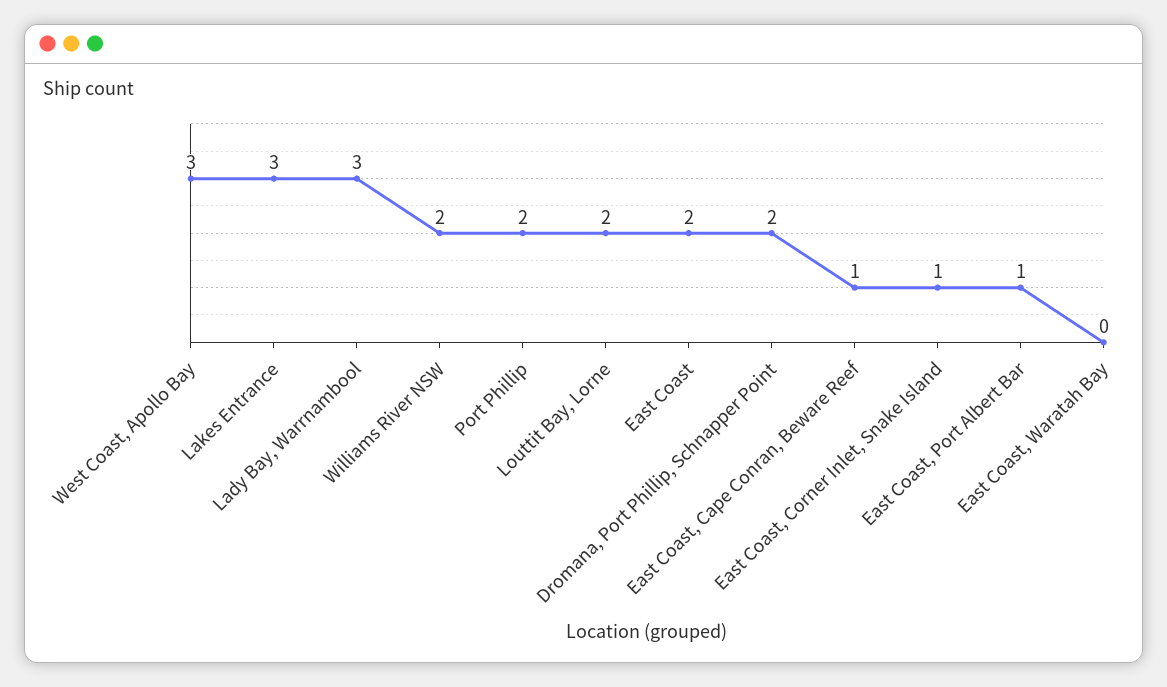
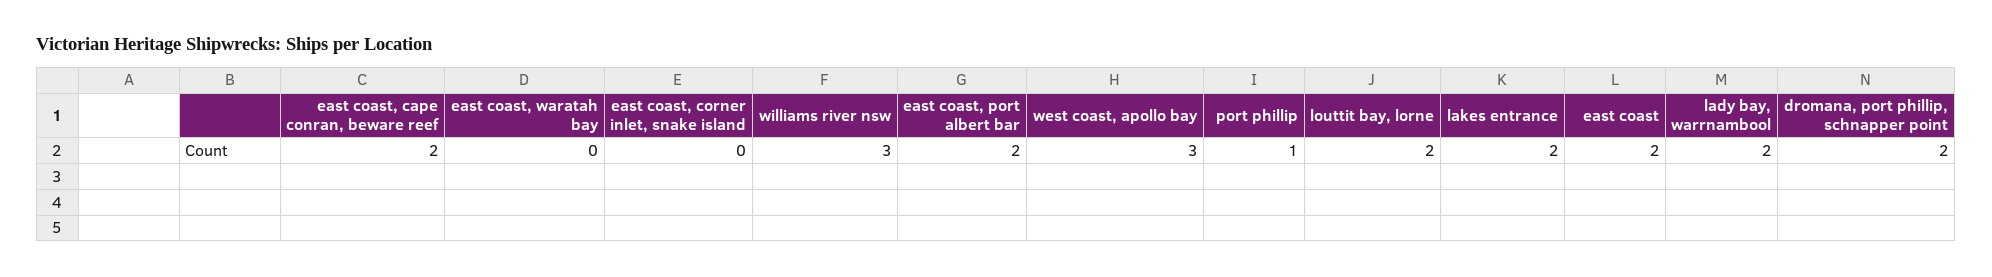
  {
    "West Coast, Apollo Bay": 3,
-   "Lakes Entrance": 3,
+   "Lakes Entrance": 2,
-   "Lady Bay, Warrnambool": 3,
+   "Lady Bay, Warrnambool": 2,
-   "Williams River NSW": 2,
+   "Williams River NSW": 3,
-   "Port Phillip": 2,
+   "Port Phillip": 1,
    "Louttit Bay, Lorne": 2,
    "East Coast": 2,
    "Dromana, Port Phillip, Schnapper Point": 2,
-   "East Coast, Cape Conran, Beware Reef": 1,
+   "East Coast, Cape Conran, Beware Reef": 2,
-   "East Coast, Corner Inlet, Snake Island": 1,
+   "East Coast, Corner Inlet, Snake Island": 0,
-   "East Coast, Port Albert Bar": 1,
+   "East Coast, Port Albert Bar": 2,
    "East Coast, Waratah Bay": 0
  }

